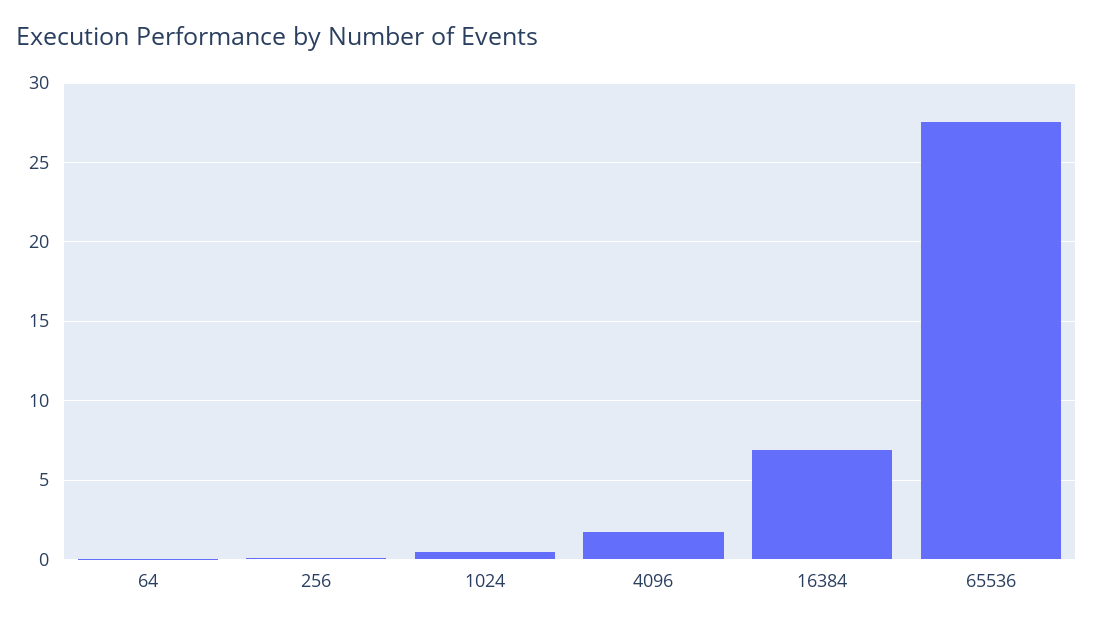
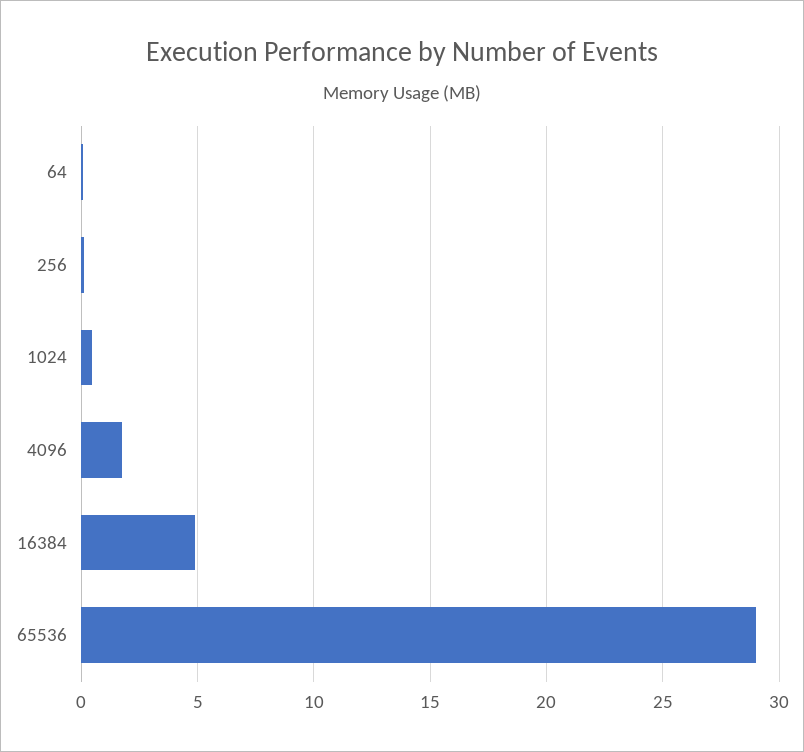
  {
    "64": 0,
    "256": 0,
    "1024": 0.5,
    "4096": 1.5,
-   "16384": 7,
+   "16384": 5,
-   "65536": 27.5
+   "65536": 29
  }

